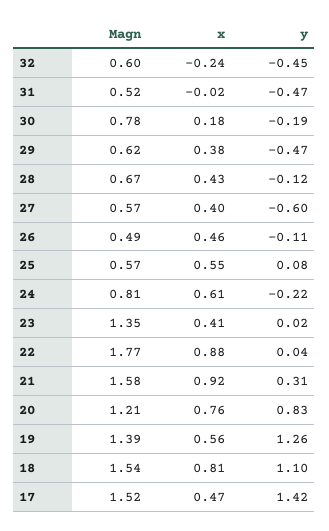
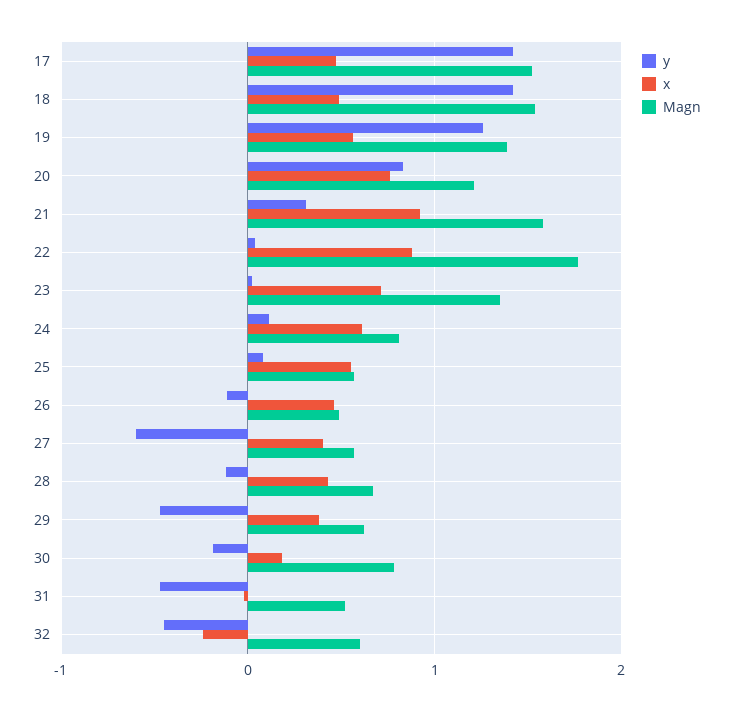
  {
    "Magn": {
      "32": 0.6,
      "31": 0.52,
      "30": 0.78,
      "29": 0.62,
      "28": 0.67,
      "27": 0.57,
      "26": 0.49,
      "25": 0.57,
      "24": 0.81,
      "23": 1.35,
      "22": 1.77,
      "21": 1.58,
      "20": 1.21,
      "19": 1.39,
      "18": 1.54,
      "17": 1.52
    },
    "x": {
      "32": -0.24,
      "31": -0.02,
      "30": 0.18,
      "29": 0.38,
      "28": 0.43,
      "27": 0.4,
      "26": 0.46,
      "25": 0.55,
      "24": 0.61,
-     "23": 0.41,
+     "23": 0.7,
      "22": 0.88,
      "21": 0.92,
      "20": 0.76,
      "19": 0.56,
-     "18": 0.81,
+     "18": 0.5,
      "17": 0.47
    },
    "y": {
      "32": -0.45,
      "31": -0.47,
      "30": -0.19,
      "29": -0.47,
      "28": -0.12,
      "27": -0.6,
      "26": -0.11,
      "25": 0.08,
-     "24": -0.22,
+     "24": 0.1,
      "23": 0.02,
      "22": 0.04,
      "21": 0.31,
      "20": 0.83,
      "19": 1.26,
-     "18": 1.1,
+     "18": 1.4,
      "17": 1.42
    }
  }

